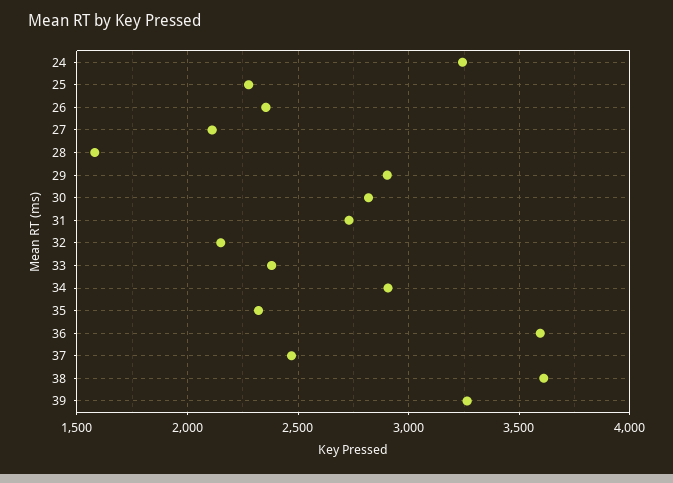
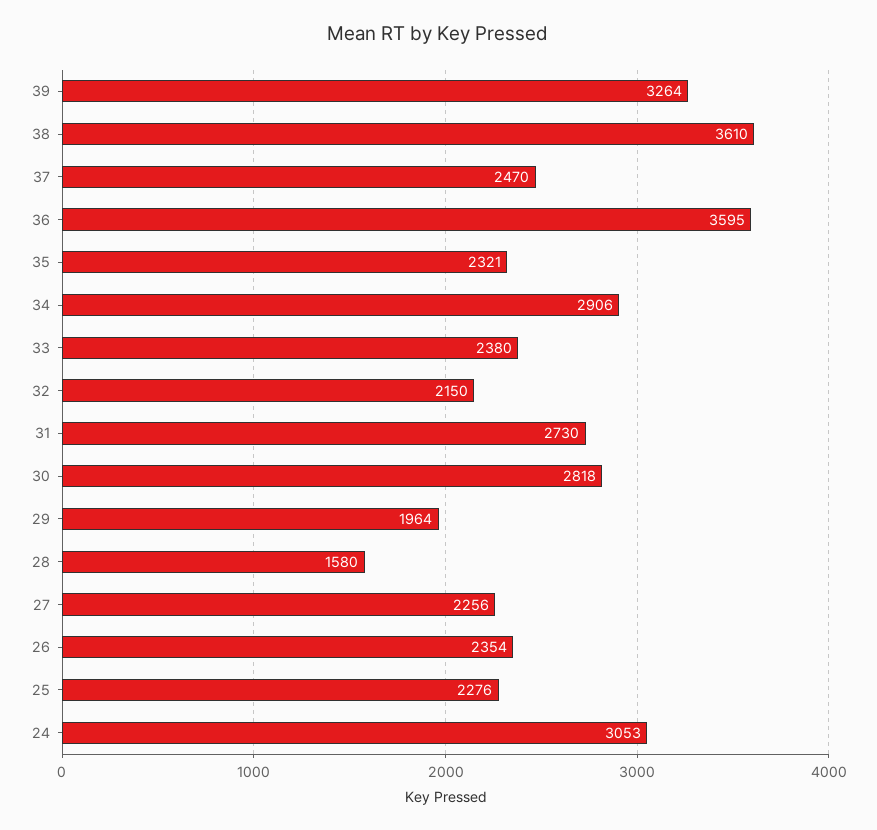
  {
-   "24": 3250,
+   "24": 3053,
    "25": 2276,
    "26": 2354,
-   "27": 2100,
+   "27": 2256,
    "28": 1580,
-   "29": 2900,
+   "29": 1964,
    "30": 2818,
    "31": 2730,
    "32": 2150,
    "33": 2380,
    "34": 2906,
    "35": 2321,
    "36": 3595,
    "37": 2470,
    "38": 3610,
    "39": 3264
  }

